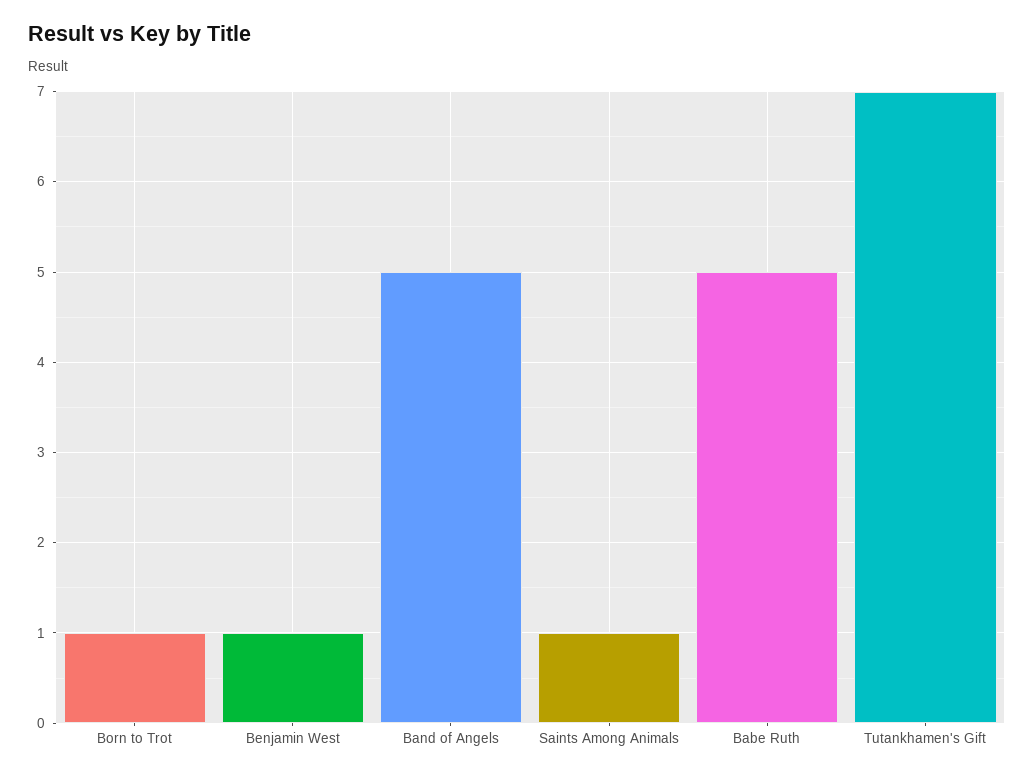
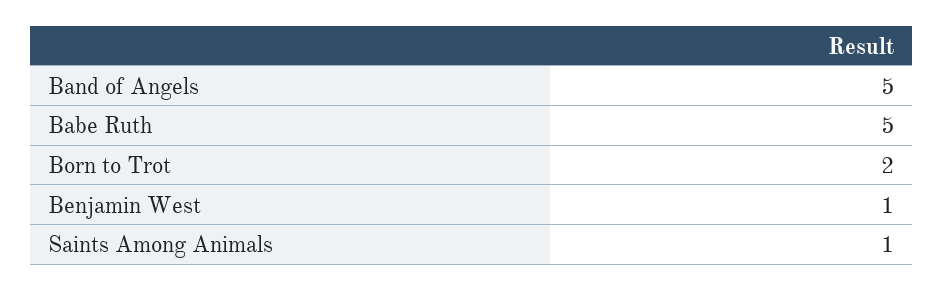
  {
-   "Born to Trot": 1,
+   "Born to Trot": 2,
    "Benjamin West": 1,
    "Band of Angels": 5,
    "Saints Among Animals": 1,
-   "Babe Ruth": 5,
+   "Babe Ruth": 5
-   "Tutankhamen's Gift": 7
  }

